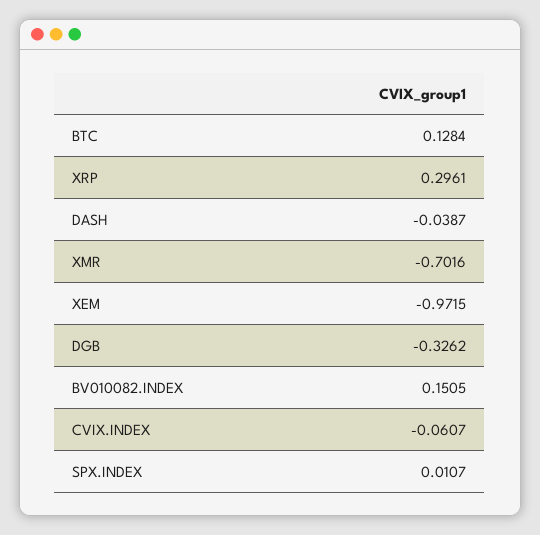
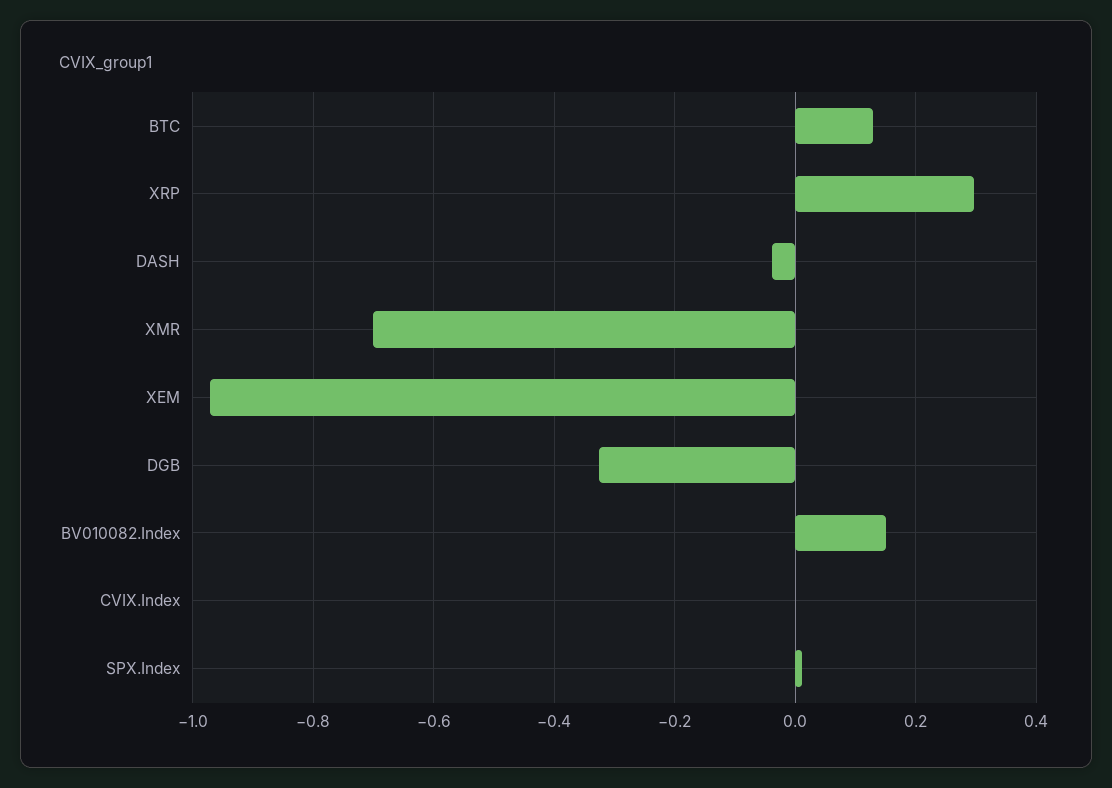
  {
    "BTC": 0.1284,
    "XRP": 0.2961,
    "DASH": -0.0387,
    "XMR": -0.7016,
    "XEM": -0.9715,
    "DGB": -0.3262,
    "BV010082.INDEX": 0.1505,
-   "CVIX.INDEX": -0.0607,
+   "CVIX.INDEX": 0,
    "SPX.INDEX": 0.0107
  }

